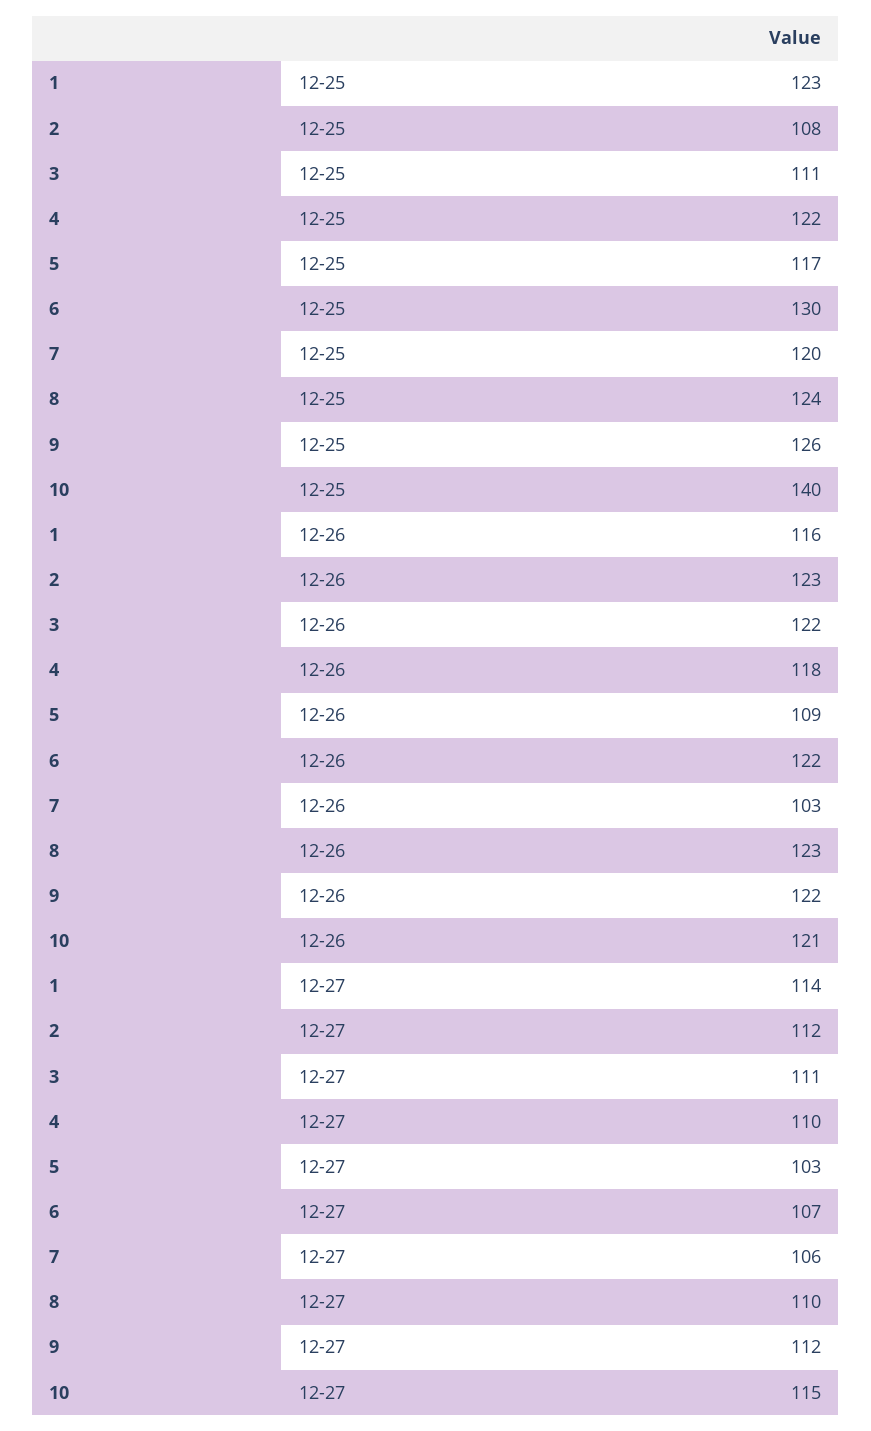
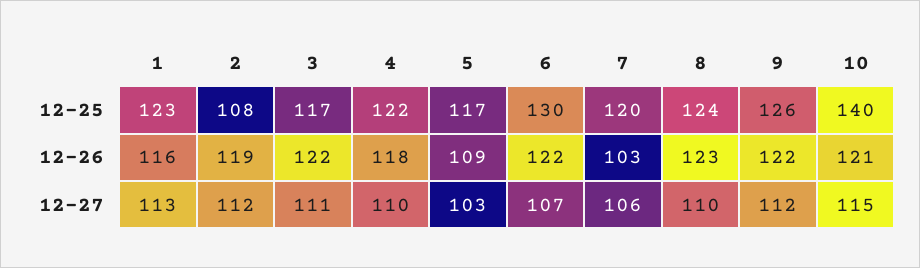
  {
    "1": {
      "12-25": 123,
      "12-26": 116,
-     "12-27": 114
+     "12-27": 113
    },
    "2": {
      "12-25": 108,
-     "12-26": 123,
+     "12-26": 119,
      "12-27": 112
    },
    "3": {
-     "12-25": 111,
+     "12-25": 117,
      "12-26": 122,
      "12-27": 111
    },
    "4": {
      "12-25": 122,
      "12-26": 118,
      "12-27": 110
    },
    "5": {
      "12-25": 117,
      "12-26": 109,
      "12-27": 103
    },
    "6": {
      "12-25": 130,
      "12-26": 122,
      "12-27": 107
    },
    "7": {
      "12-25": 120,
      "12-26": 103,
      "12-27": 106
    },
    "8": {
      "12-25": 124,
      "12-26": 123,
      "12-27": 110
    },
    "9": {
      "12-25": 126,
      "12-26": 122,
      "12-27": 112
    },
    "10": {
      "12-25": 140,
      "12-26": 121,
      "12-27": 115
    }
  }

